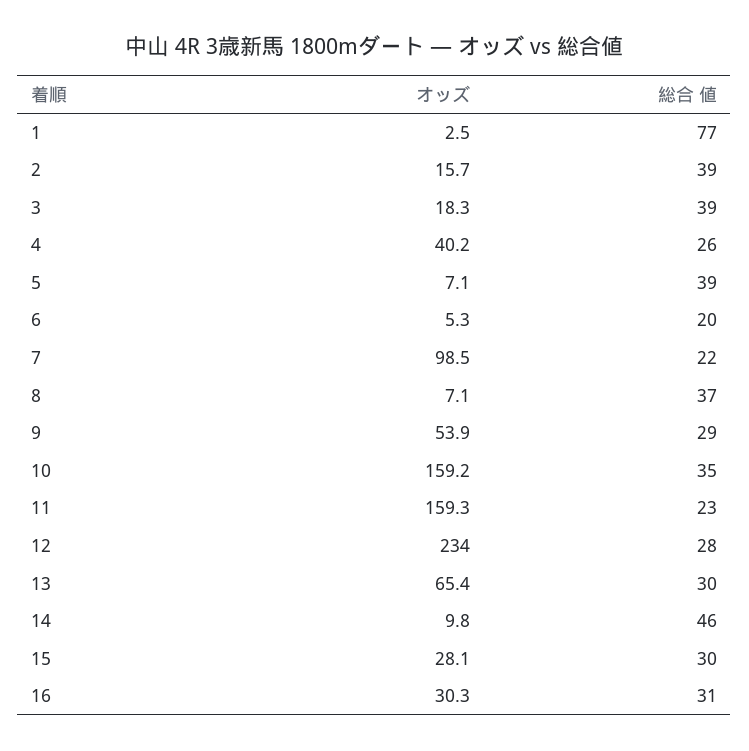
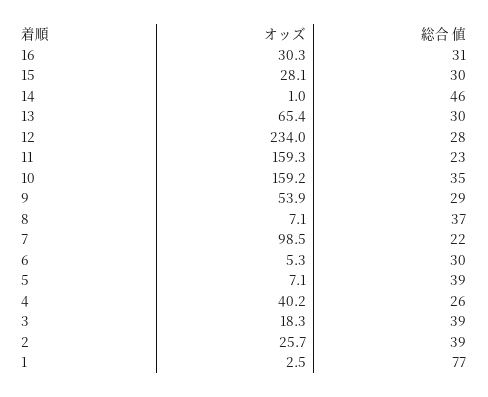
  {
    "オッズ": {
      "1": 2.5,
-     "2": 15.7,
+     "2": 25.7,
      "3": 18.3,
      "4": 40.2,
      "5": 7.1,
      "6": 5.3,
      "7": 98.5,
      "8": 7.1,
      "9": 53.9,
      "10": 159.2,
      "11": 159.3,
      "12": 234,
      "13": 65.4,
-     "14": 9.8,
+     "14": 1,
      "15": 28.1,
      "16": 30.3
    },
    "総合 値": {
      "1": 77,
      "2": 39,
      "3": 39,
      "4": 26,
      "5": 39,
-     "6": 20,
+     "6": 30,
      "7": 22,
      "8": 37,
      "9": 29,
      "10": 35,
      "11": 23,
      "12": 28,
      "13": 30,
      "14": 46,
      "15": 30,
      "16": 31
    }
  }

